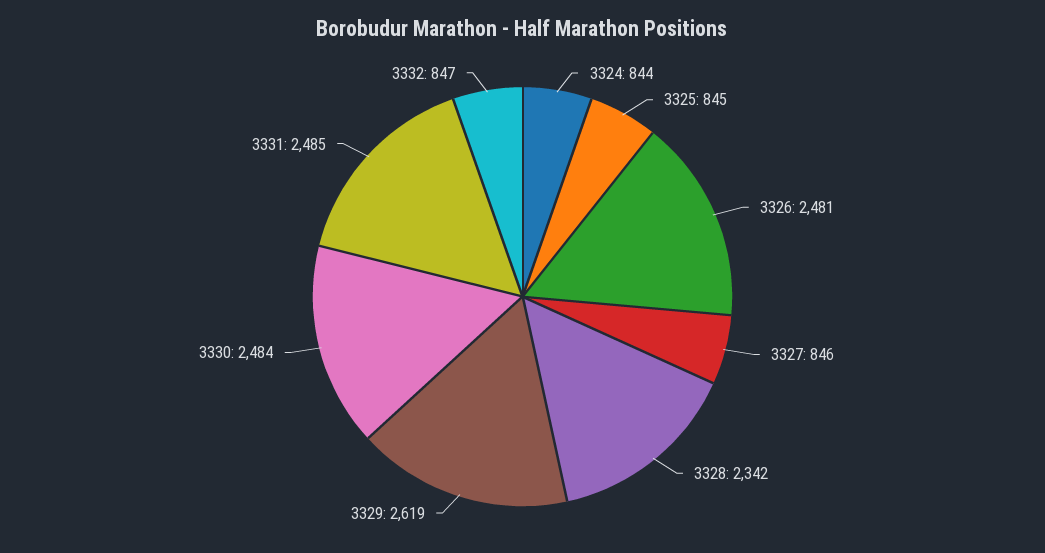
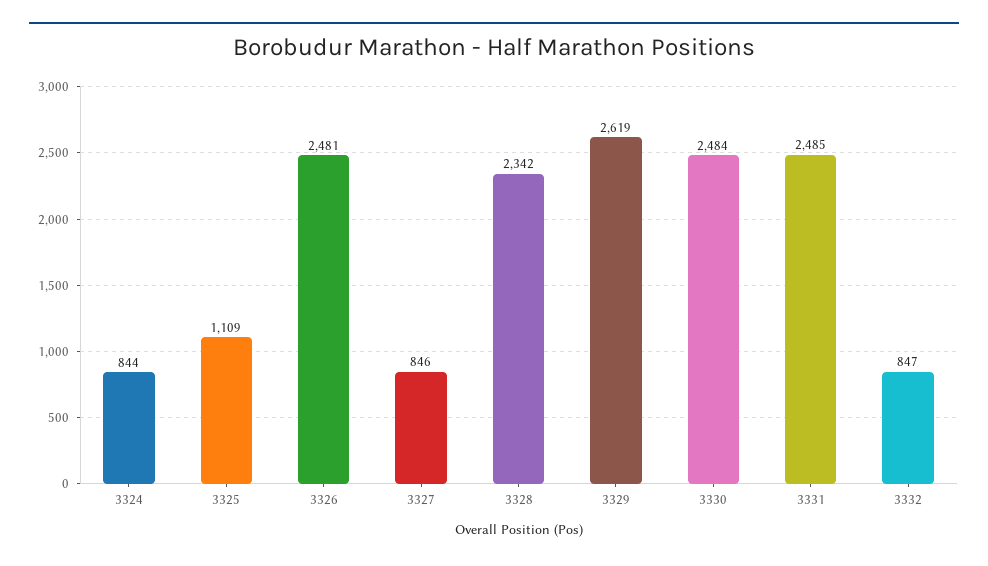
  {
    "3324": 844,
-   "3325": 845,
+   "3325": 1109,
    "3326": 2481,
    "3327": 846,
    "3328": 2342,
    "3329": 2619,
    "3330": 2484,
    "3331": 2485,
    "3332": 847
  }

